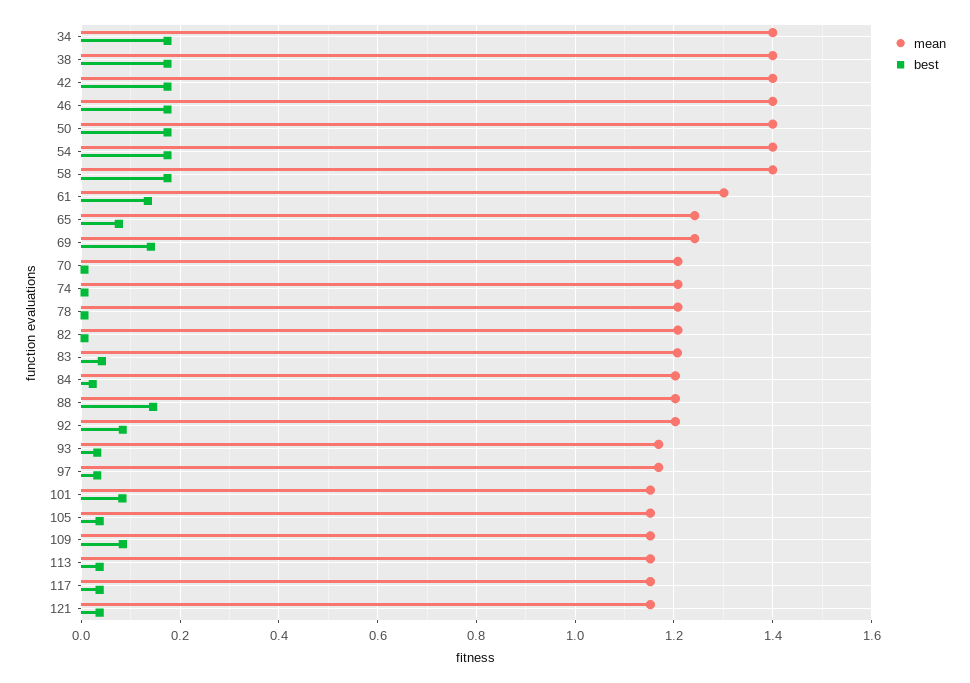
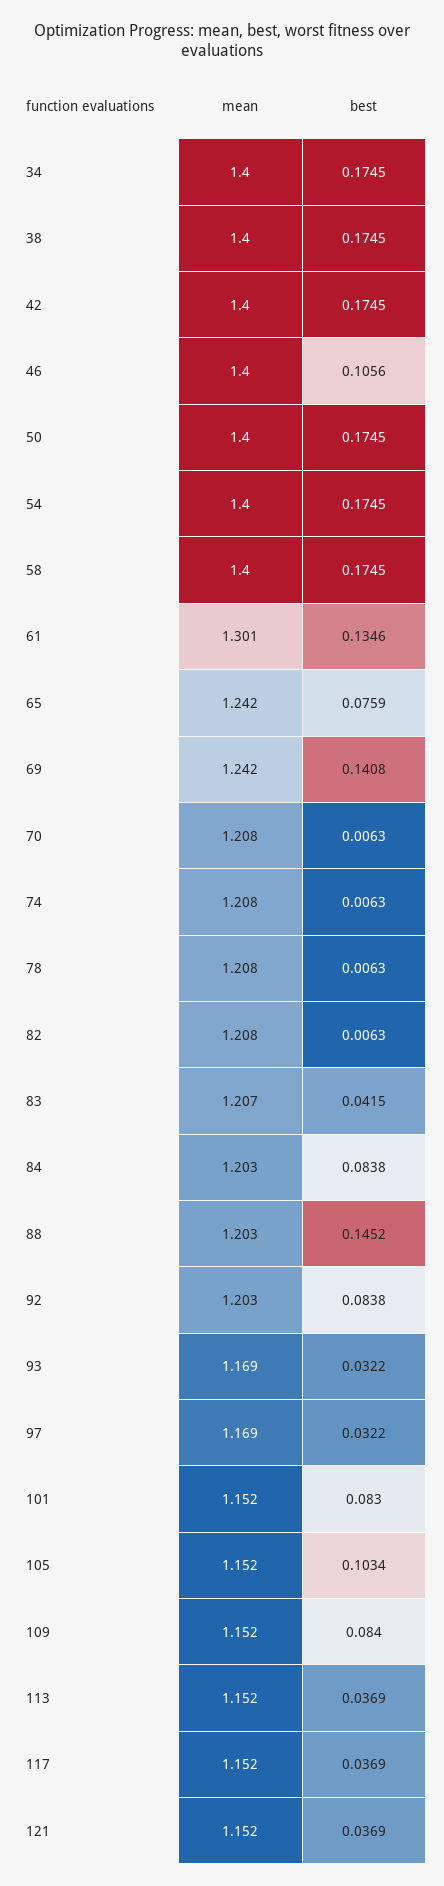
  {
    "mean": {
      "34": 1.4,
      "38": 1.4,
      "42": 1.4,
      "46": 1.4,
      "50": 1.4,
      "54": 1.4,
      "58": 1.4,
      "61": 1.301,
      "65": 1.242,
      "69": 1.242,
      "70": 1.208,
      "74": 1.208,
      "78": 1.208,
      "82": 1.208,
      "83": 1.207,
      "84": 1.203,
      "88": 1.203,
      "92": 1.203,
      "93": 1.169,
      "97": 1.169,
      "101": 1.152,
      "105": 1.152,
      "109": 1.152,
      "113": 1.152,
      "117": 1.152,
      "121": 1.152
    },
    "best": {
      "34": 0.1745,
      "38": 0.1745,
      "42": 0.1745,
-     "46": 0.18,
+     "46": 0.1056,
      "50": 0.1745,
      "54": 0.1745,
      "58": 0.1745,
      "61": 0.1346,
      "65": 0.0759,
      "69": 0.1408,
      "70": 0.0063,
      "74": 0.0063,
      "78": 0.0063,
      "82": 0.0063,
      "83": 0.0415,
-     "84": 0.02,
+     "84": 0.0838,
      "88": 0.1452,
      "92": 0.0838,
      "93": 0.0322,
      "97": 0.0322,
      "101": 0.083,
-     "105": 0.04,
+     "105": 0.1034,
      "109": 0.084,
      "113": 0.0369,
      "117": 0.0369,
      "121": 0.0369
    }
  }

